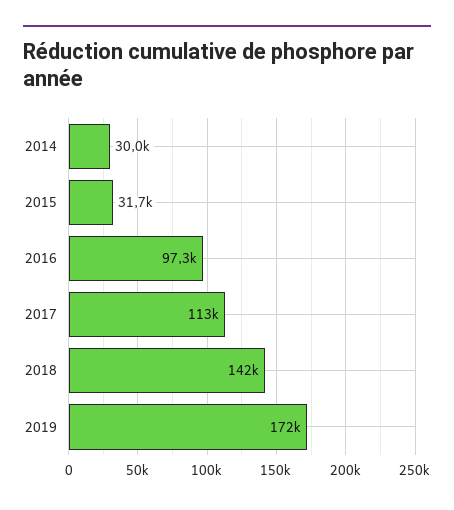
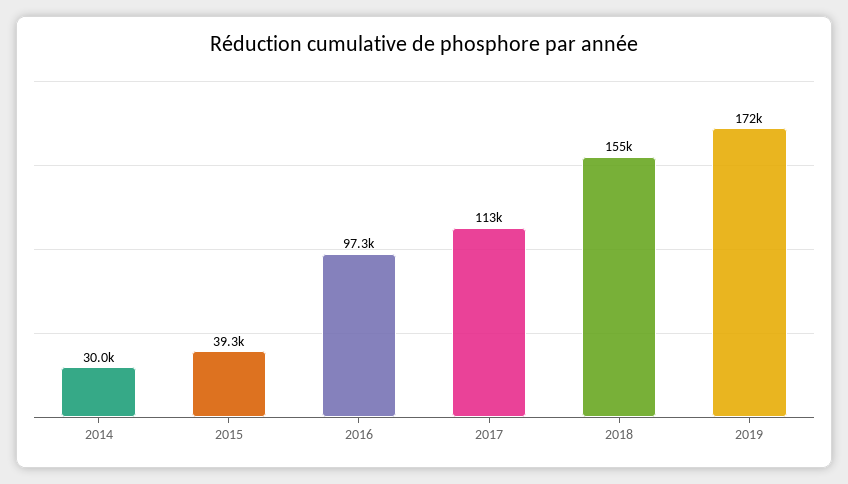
  {
    "2014": 30000,
-   "2015": 31700,
+   "2015": 39300,
    "2016": 97300,
    "2017": 113000,
-   "2018": 142000,
+   "2018": 155000,
    "2019": 172000
  }

